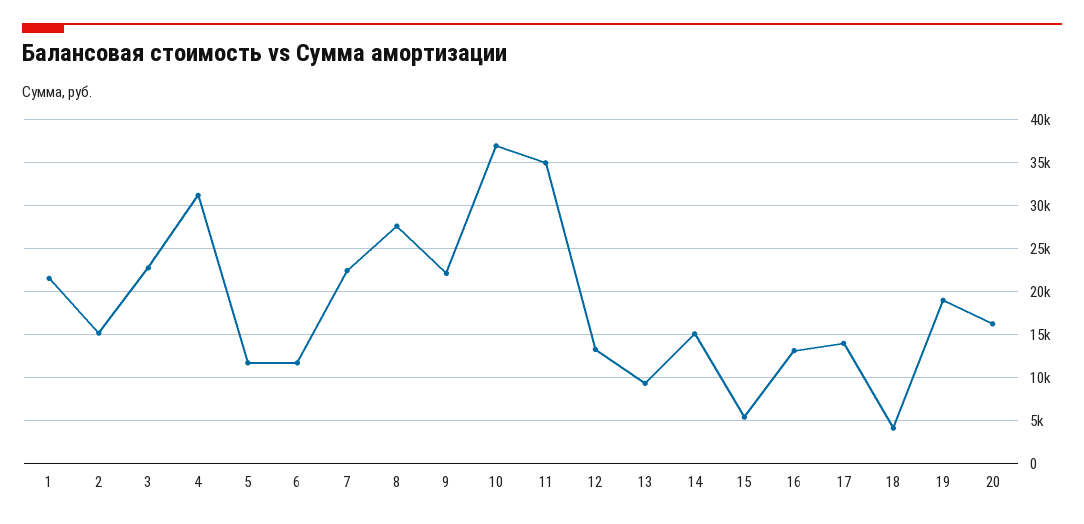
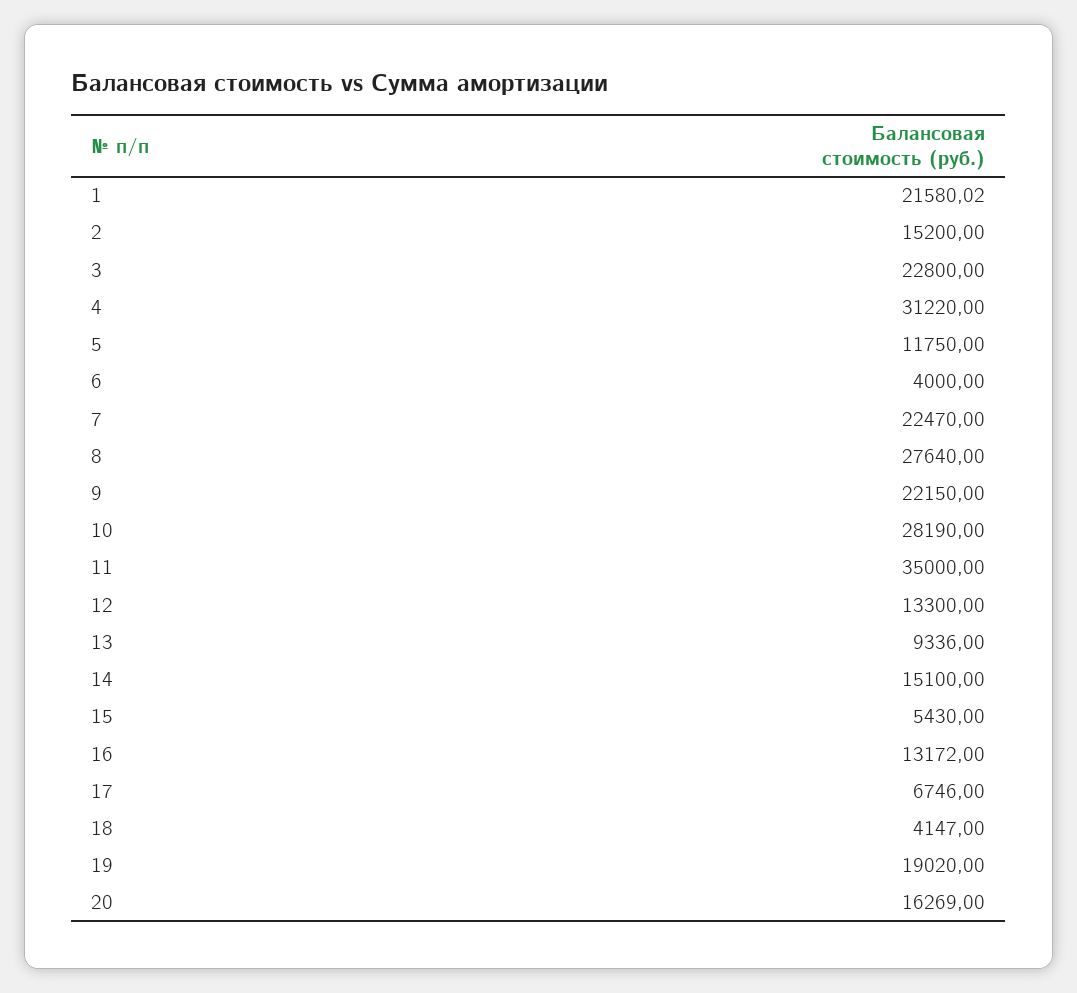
  {
    "1": 21580.02,
    "2": 15200,
    "3": 22800,
    "4": 31220,
    "5": 11750,
-   "6": 12000,
+   "6": 4000,
    "7": 22470,
    "8": 27640,
    "9": 22150,
-   "10": 37000,
+   "10": 28190,
    "11": 35000,
    "12": 13300,
    "13": 9336,
    "14": 15100,
    "15": 5430,
    "16": 13172,
-   "17": 14000,
+   "17": 6746,
    "18": 4147,
    "19": 19020,
    "20": 16269
  }

